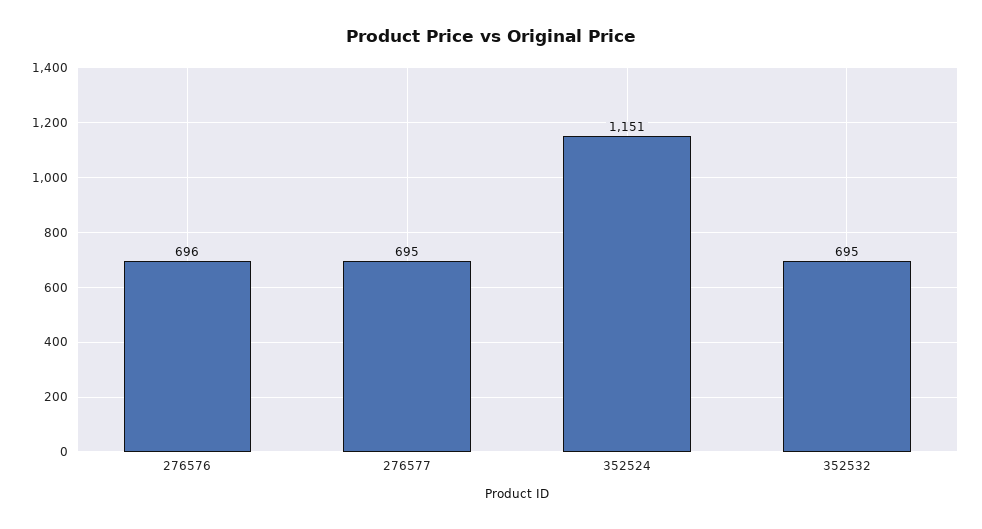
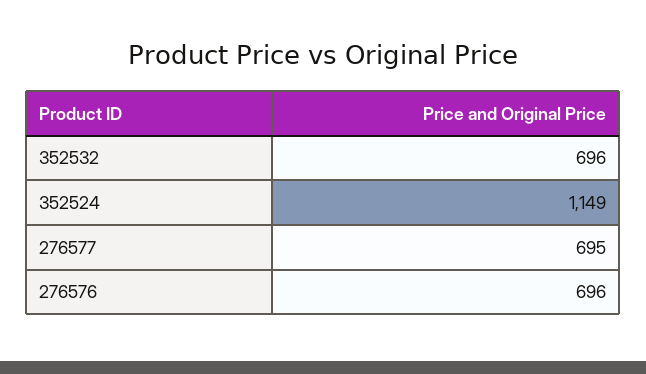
  {
    "276576": 696,
    "276577": 695,
-   "352524": 1151,
+   "352524": 1149,
-   "352532": 695
+   "352532": 696
  }

